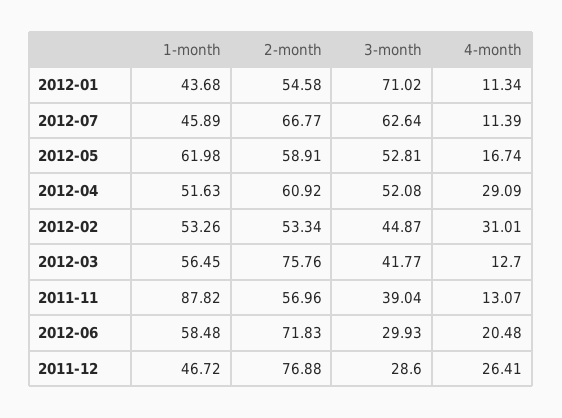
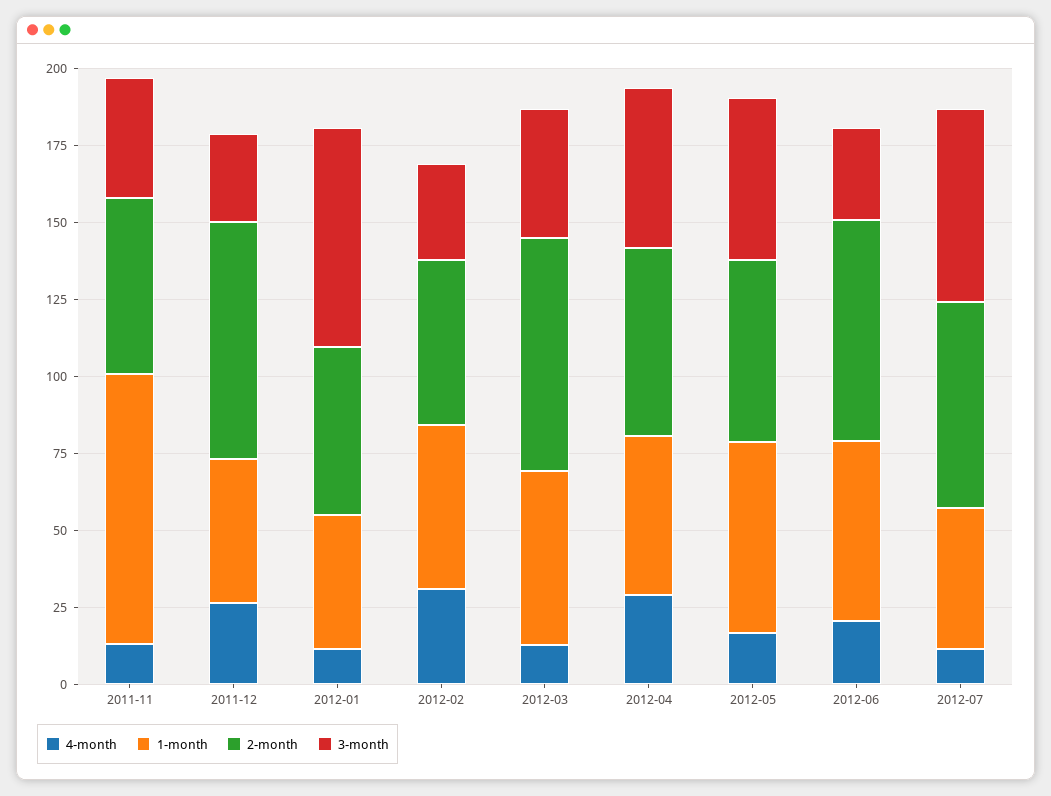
  {
    "1-month": {
      "2012-01": 43.68,
      "2012-07": 45.89,
      "2012-05": 61.98,
      "2012-04": 51.63,
      "2012-02": 53.26,
      "2012-03": 56.45,
      "2011-11": 87.82,
      "2012-06": 58.48,
      "2011-12": 46.72
    },
    "2-month": {
      "2012-01": 54.58,
      "2012-07": 66.77,
      "2012-05": 58.91,
      "2012-04": 60.92,
      "2012-02": 53.34,
      "2012-03": 75.76,
      "2011-11": 56.96,
      "2012-06": 71.83,
      "2011-12": 76.88
    },
    "3-month": {
      "2012-01": 71.02,
      "2012-07": 62.64,
      "2012-05": 52.81,
      "2012-04": 52.08,
-     "2012-02": 44.87,
+     "2012-02": 30,
      "2012-03": 41.77,
      "2011-11": 39.04,
      "2012-06": 29.93,
      "2011-12": 28.6
    },
    "4-month": {
      "2012-01": 11.34,
      "2012-07": 11.39,
      "2012-05": 16.74,
      "2012-04": 29.09,
      "2012-02": 31.01,
      "2012-03": 12.7,
      "2011-11": 13.07,
      "2012-06": 20.48,
      "2011-12": 26.41
    }
  }

